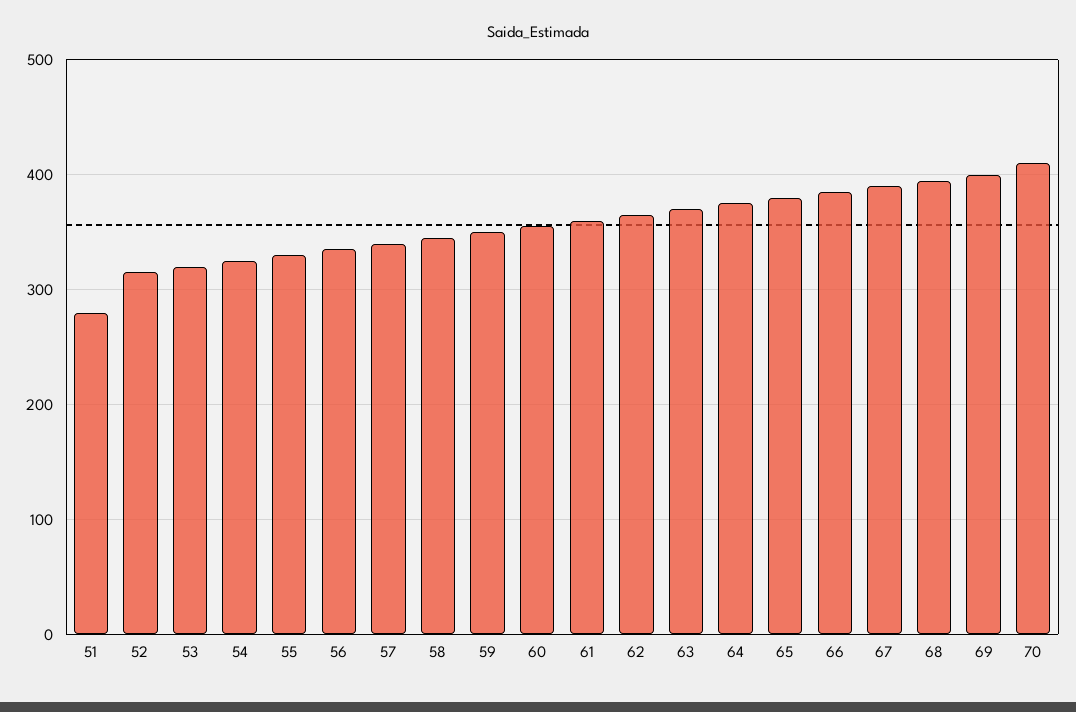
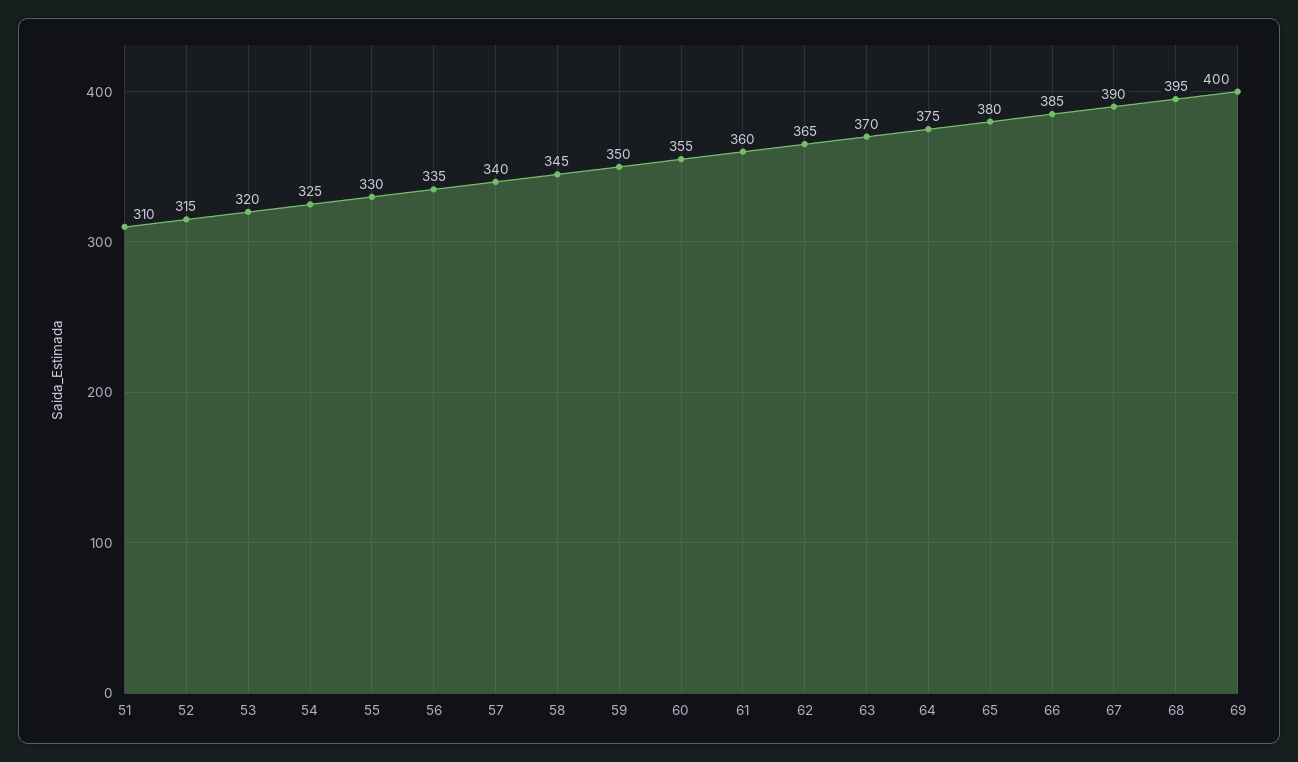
  {
-   "51": 280,
+   "51": 310,
    "52": 315,
    "53": 320,
    "54": 325,
    "55": 330,
    "56": 335,
    "57": 340,
    "58": 345,
    "59": 350,
    "60": 355,
    "61": 360,
    "62": 365,
    "63": 370,
    "64": 375,
    "65": 380,
    "66": 385,
    "67": 390,
    "68": 395,
-   "69": 400,
+   "69": 400
-   "70": 410
  }

